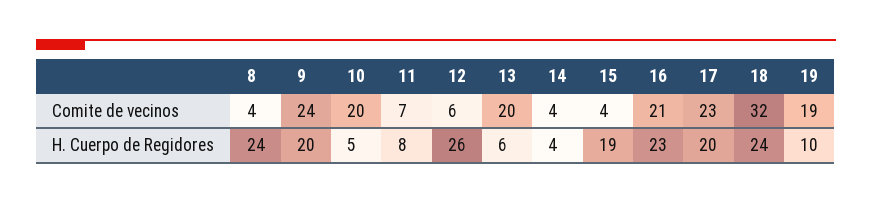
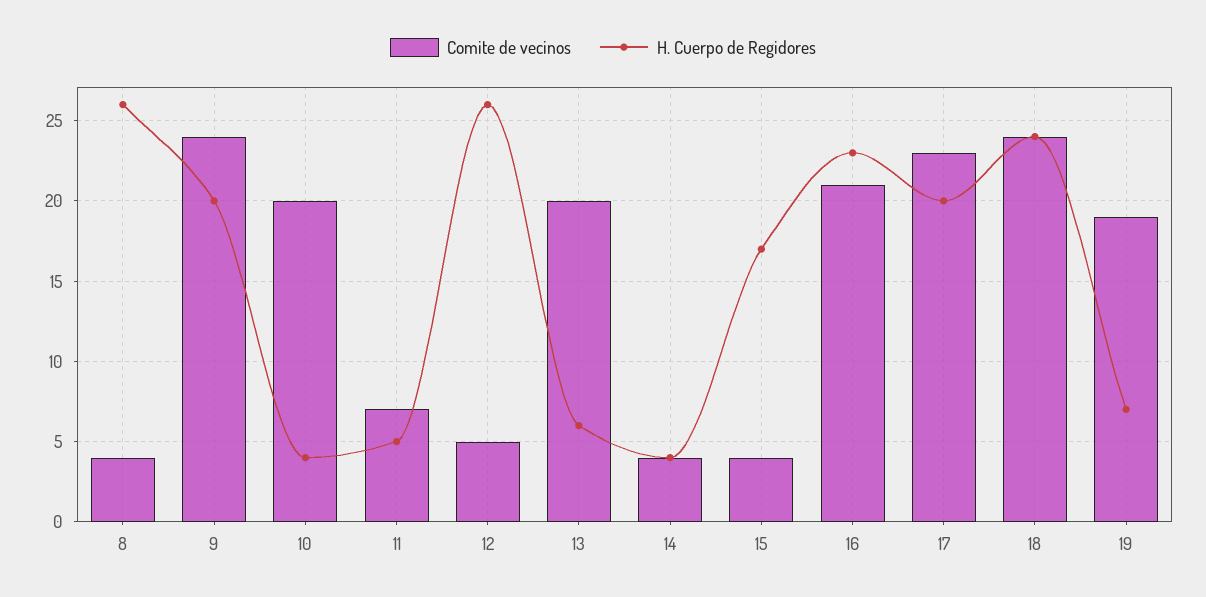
  {
    "Comite de vecinos": {
      "8": 4,
      "9": 24,
      "10": 20,
      "11": 7,
-     "12": 6,
+     "12": 5,
      "13": 20,
      "14": 4,
      "15": 4,
      "16": 21,
      "17": 23,
-     "18": 32,
+     "18": 24,
      "19": 19
    },
    "H. Cuerpo de Regidores": {
-     "8": 24,
+     "8": 26,
      "9": 20,
-     "10": 5,
+     "10": 4,
-     "11": 8,
+     "11": 5,
      "12": 26,
      "13": 6,
      "14": 4,
-     "15": 19,
+     "15": 17,
      "16": 23,
      "17": 20,
      "18": 24,
-     "19": 10
+     "19": 7
    }
  }

